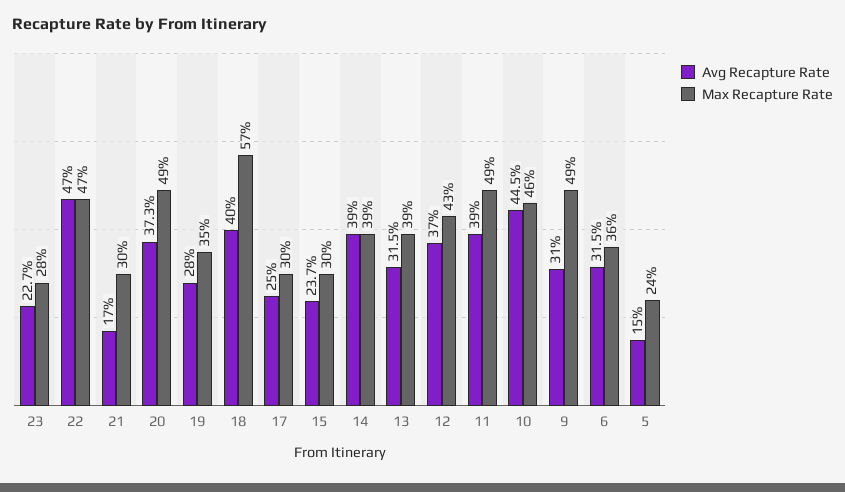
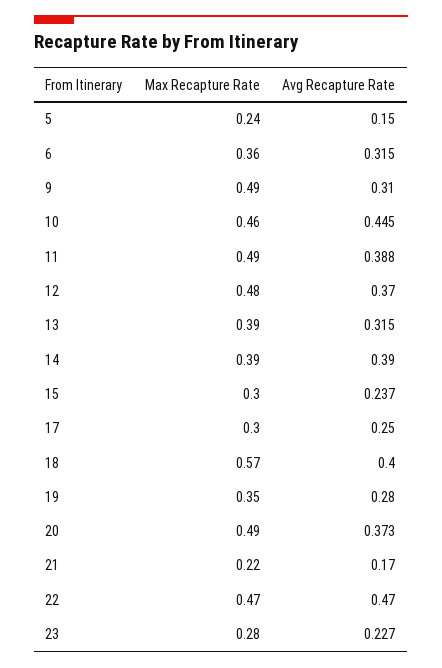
  {
    "Avg Recapture Rate": {
      "23": 0.227,
      "22": 0.47,
      "21": 0.17,
      "20": 0.373,
      "19": 0.28,
      "18": 0.4,
      "17": 0.25,
      "15": 0.237,
      "14": 0.39,
      "13": 0.315,
      "12": 0.37,
-     "11": 0.39,
+     "11": 0.388,
      "10": 0.445,
      "9": 0.31,
      "6": 0.315,
      "5": 0.15
    },
    "Max Recapture Rate": {
      "23": 0.28,
      "22": 0.47,
-     "21": 0.3,
+     "21": 0.22,
      "20": 0.49,
      "19": 0.35,
      "18": 0.57,
      "17": 0.3,
      "15": 0.3,
      "14": 0.39,
      "13": 0.39,
-     "12": 0.43,
+     "12": 0.48,
      "11": 0.49,
      "10": 0.46,
      "9": 0.49,
      "6": 0.36,
      "5": 0.24
    }
  }

